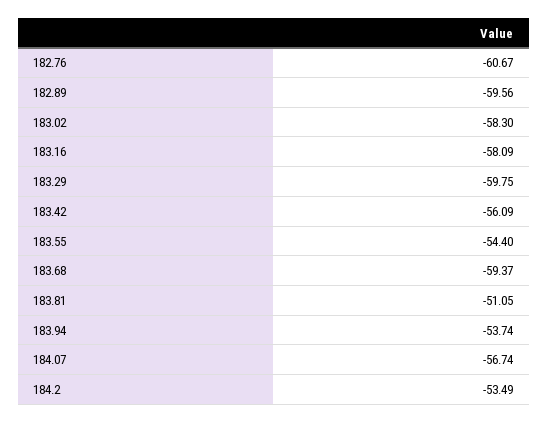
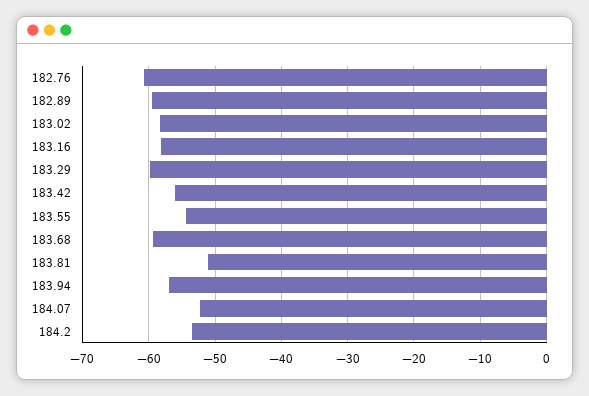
  {
    "182.76": -60.67,
    "182.89": -59.56,
    "183.02": -58.3,
    "183.16": -58.09,
    "183.29": -59.75,
    "183.42": -56.09,
    "183.55": -54.4,
    "183.68": -59.37,
    "183.81": -51.05,
-   "183.94": -53.74,
+   "183.94": -57,
-   "184.07": -56.74,
+   "184.07": -52,
    "184.2": -53.49
  }

